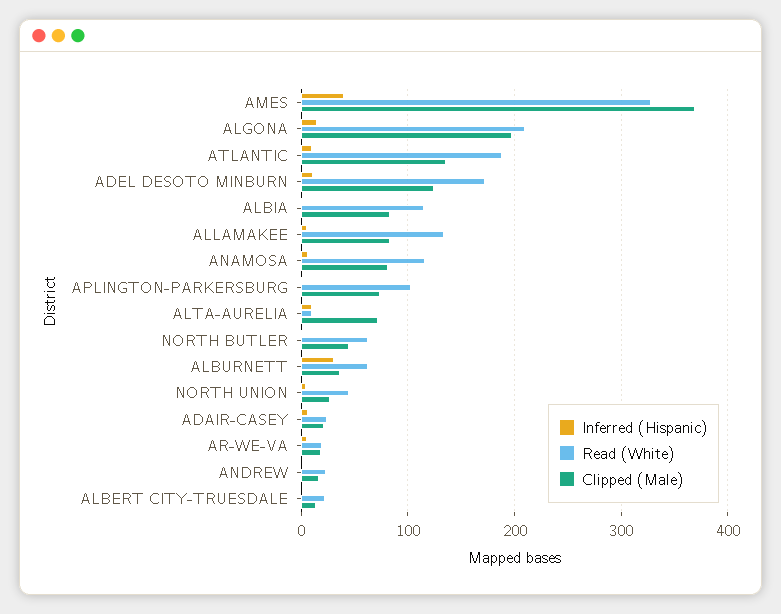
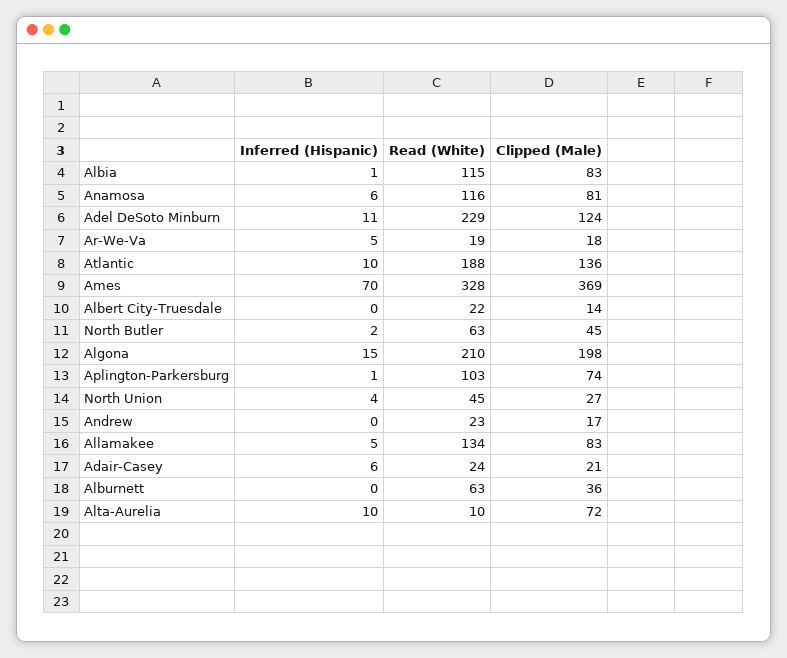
  {
    "Inferred (Hispanic)": {
-     "AMES": 40,
+     "AMES": 70,
      "ALGONA": 15,
      "ATLANTIC": 10,
      "ADEL DESOTO MINBURN": 11,
      "ALBIA": 1,
      "ALLAMAKEE": 5,
      "ANAMOSA": 6,
      "APLINGTON-PARKERSBURG": 1,
      "ALTA-AURELIA": 10,
      "NORTH BUTLER": 2,
-     "ALBURNETT": 30,
+     "ALBURNETT": 0,
      "NORTH UNION": 4,
      "ADAIR-CASEY": 6,
      "AR-WE-VA": 5,
      "ANDREW": 0,
      "ALBERT CITY-TRUESDALE": 0
    },
    "Read (White)": {
      "AMES": 328,
      "ALGONA": 210,
      "ATLANTIC": 188,
-     "ADEL DESOTO MINBURN": 170,
+     "ADEL DESOTO MINBURN": 229,
      "ALBIA": 115,
      "ALLAMAKEE": 134,
      "ANAMOSA": 116,
      "APLINGTON-PARKERSBURG": 103,
      "ALTA-AURELIA": 10,
      "NORTH BUTLER": 63,
      "ALBURNETT": 63,
      "NORTH UNION": 45,
      "ADAIR-CASEY": 24,
      "AR-WE-VA": 19,
      "ANDREW": 23,
      "ALBERT CITY-TRUESDALE": 22
    },
    "Clipped (Male)": {
      "AMES": 369,
      "ALGONA": 198,
      "ATLANTIC": 136,
      "ADEL DESOTO MINBURN": 124,
      "ALBIA": 83,
      "ALLAMAKEE": 83,
      "ANAMOSA": 81,
      "APLINGTON-PARKERSBURG": 74,
      "ALTA-AURELIA": 72,
      "NORTH BUTLER": 45,
      "ALBURNETT": 36,
      "NORTH UNION": 27,
      "ADAIR-CASEY": 21,
      "AR-WE-VA": 18,
      "ANDREW": 17,
      "ALBERT CITY-TRUESDALE": 14
    }
  }

